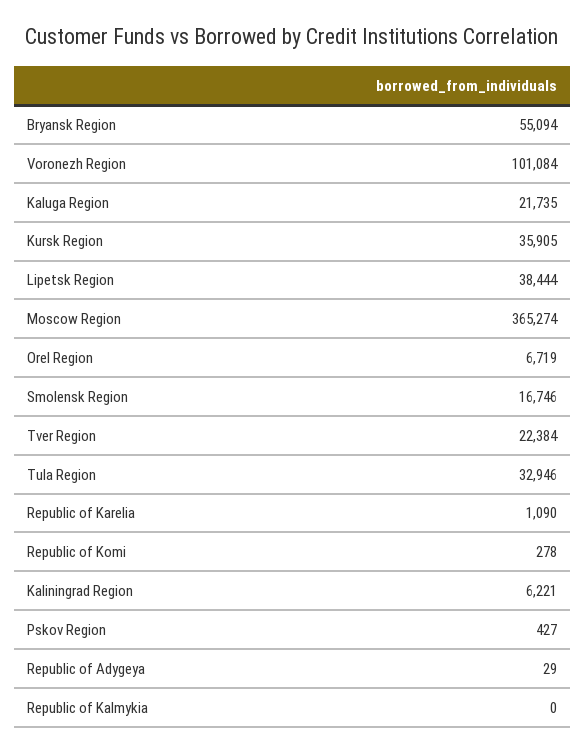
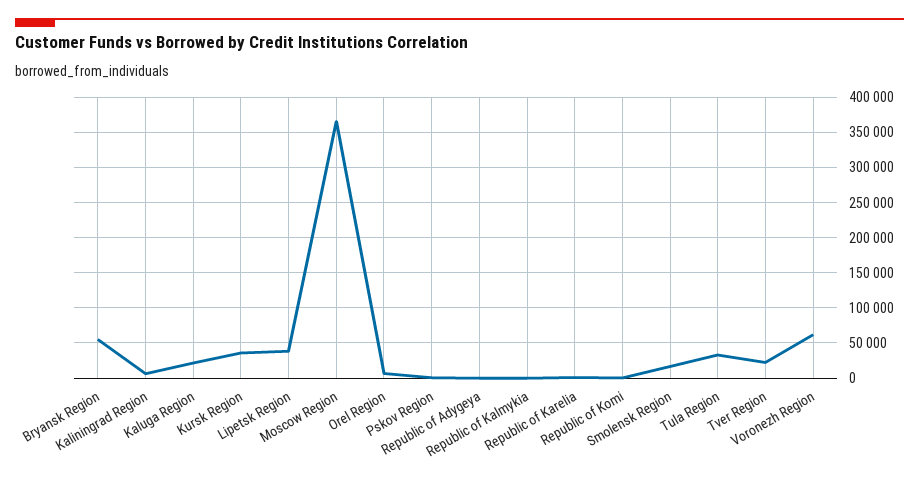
  {
    "Bryansk Region": 55094,
-   "Voronezh Region": 101084,
+   "Voronezh Region": 60000,
    "Kaluga Region": 21735,
    "Kursk Region": 35905,
    "Lipetsk Region": 38444,
    "Moscow Region": 365274,
    "Orel Region": 6719,
    "Smolensk Region": 16746,
    "Tver Region": 22384,
    "Tula Region": 32946,
    "Republic of Karelia": 1090,
    "Republic of Komi": 278,
    "Kaliningrad Region": 6221,
    "Pskov Region": 427,
    "Republic of Adygeya": 29,
    "Republic of Kalmykia": 0
  }

